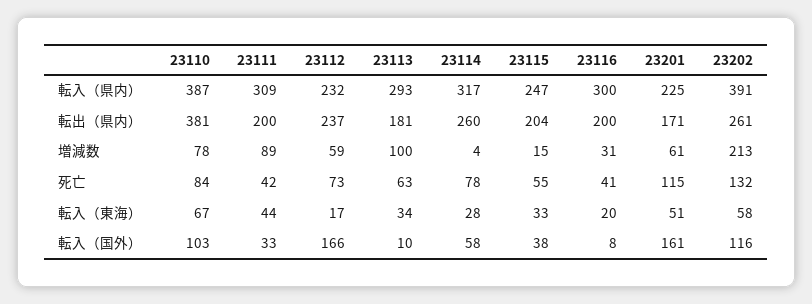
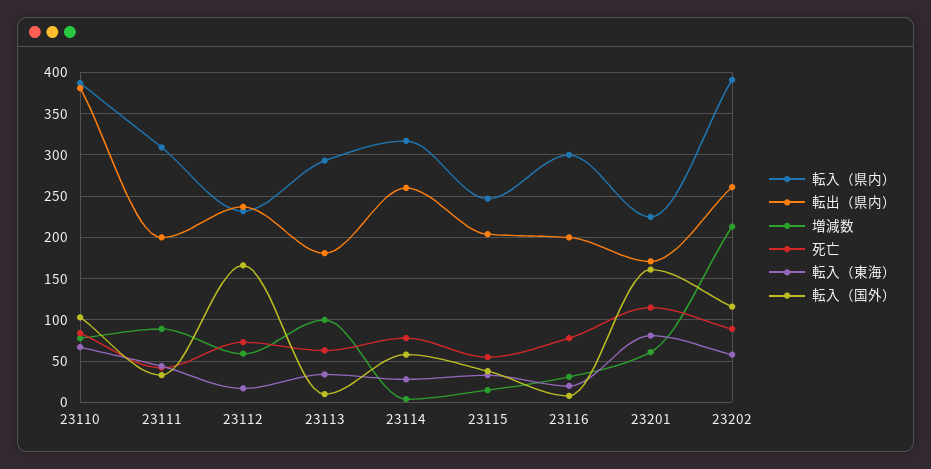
  {
    "転入（県内）": {
      "23110": 387,
      "23111": 309,
      "23112": 232,
      "23113": 293,
      "23114": 317,
      "23115": 247,
      "23116": 300,
      "23201": 225,
      "23202": 391
    },
    "転出（県内）": {
      "23110": 381,
      "23111": 200,
      "23112": 237,
      "23113": 181,
      "23114": 260,
      "23115": 204,
      "23116": 200,
      "23201": 171,
      "23202": 261
    },
    "増減数": {
      "23110": 78,
      "23111": 89,
      "23112": 59,
      "23113": 100,
      "23114": 4,
      "23115": 15,
      "23116": 31,
      "23201": 61,
      "23202": 213
    },
    "死亡": {
      "23110": 84,
      "23111": 42,
      "23112": 73,
      "23113": 63,
      "23114": 78,
      "23115": 55,
-     "23116": 41,
+     "23116": 80,
      "23201": 115,
-     "23202": 132
+     "23202": 90
    },
    "転入（東海）": {
      "23110": 67,
      "23111": 44,
      "23112": 17,
      "23113": 34,
      "23114": 28,
      "23115": 33,
      "23116": 20,
-     "23201": 51,
+     "23201": 80,
      "23202": 58
    },
    "転入（国外）": {
      "23110": 103,
      "23111": 33,
      "23112": 166,
      "23113": 10,
      "23114": 58,
      "23115": 38,
      "23116": 8,
      "23201": 161,
      "23202": 116
    }
  }

